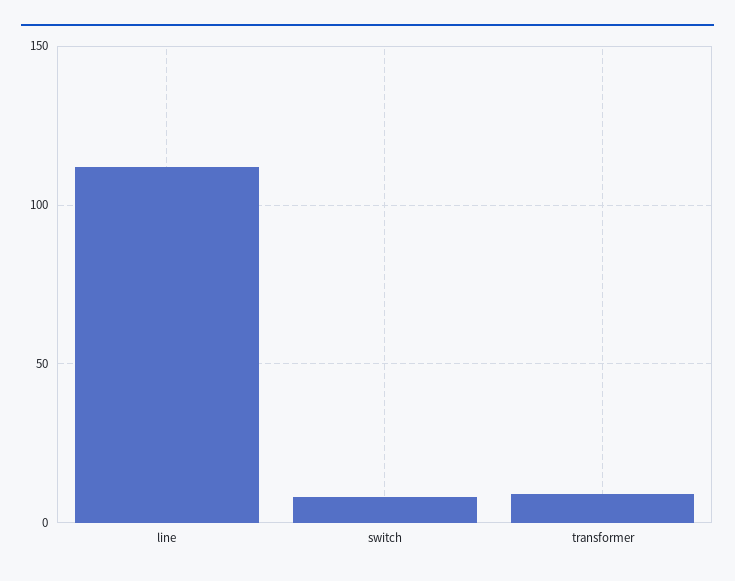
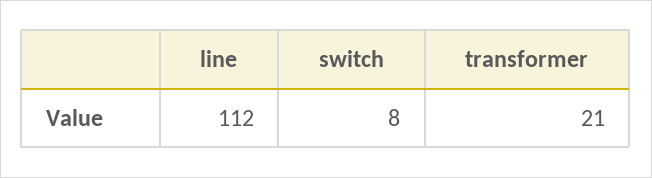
  {
    "line": 112,
    "switch": 8,
-   "transformer": 10
+   "transformer": 21
  }

